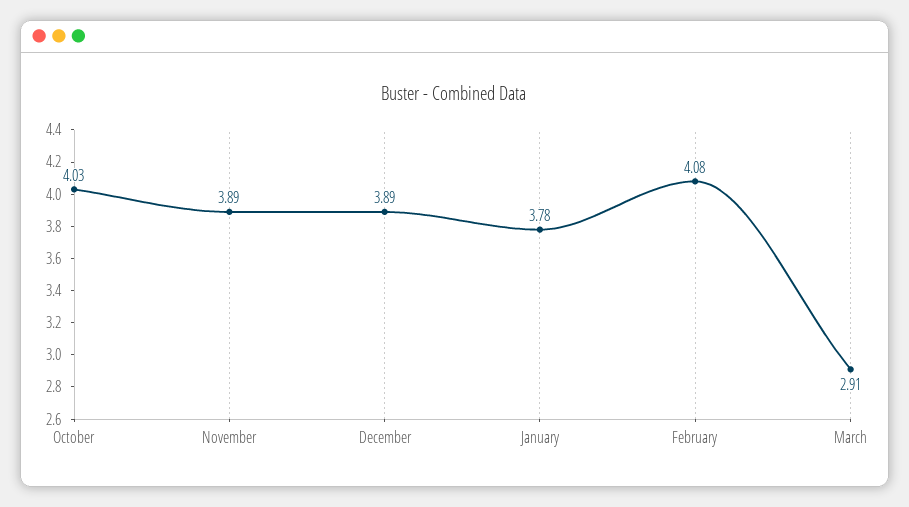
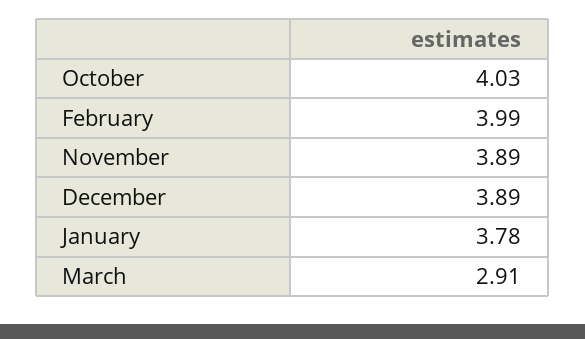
  {
    "October": 4.03,
    "November": 3.89,
    "December": 3.89,
    "January": 3.78,
-   "February": 4.08,
+   "February": 3.99,
    "March": 2.91
  }

